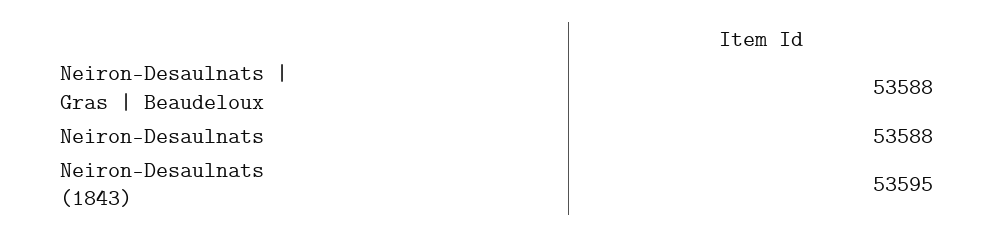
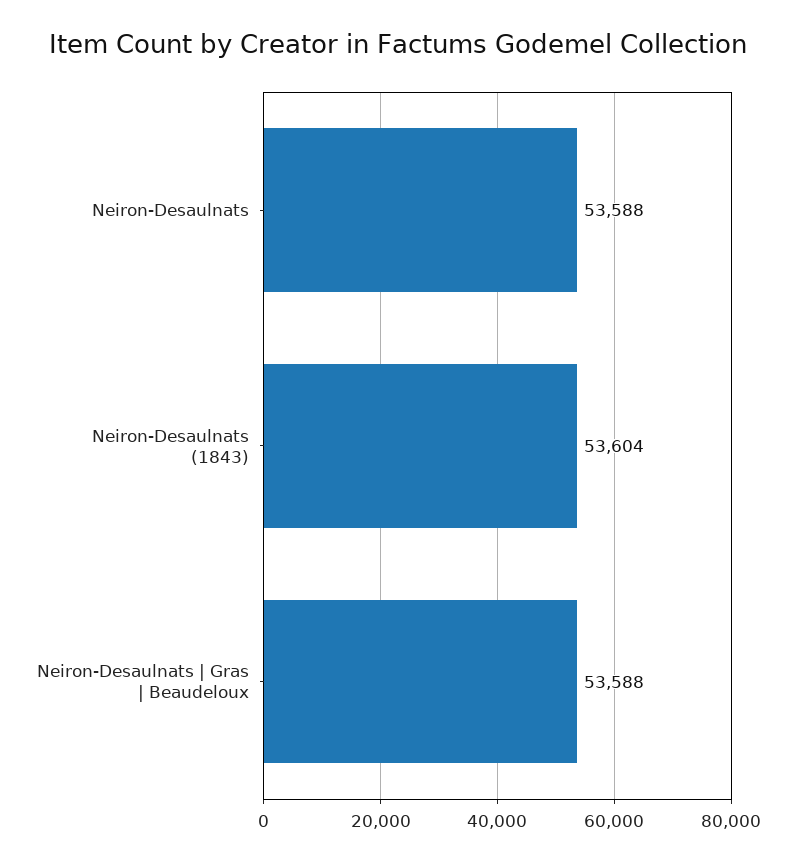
  {
    "Neiron-Desaulnats | Gras | Beaudeloux": 53588,
    "Neiron-Desaulnats": 53588,
-   "Neiron-Desaulnats (1843)": 53595
+   "Neiron-Desaulnats (1843)": 53604
  }

